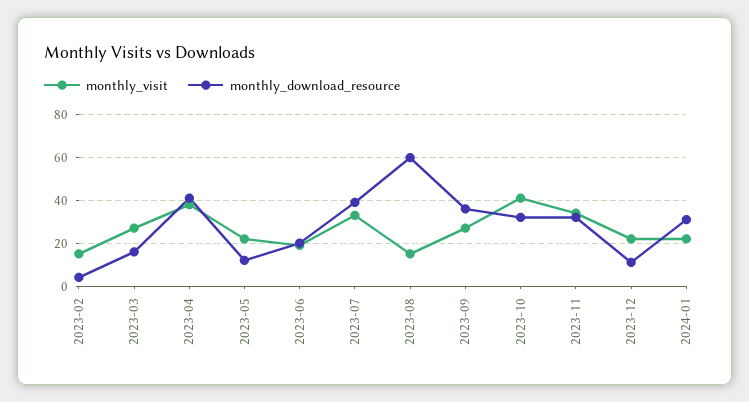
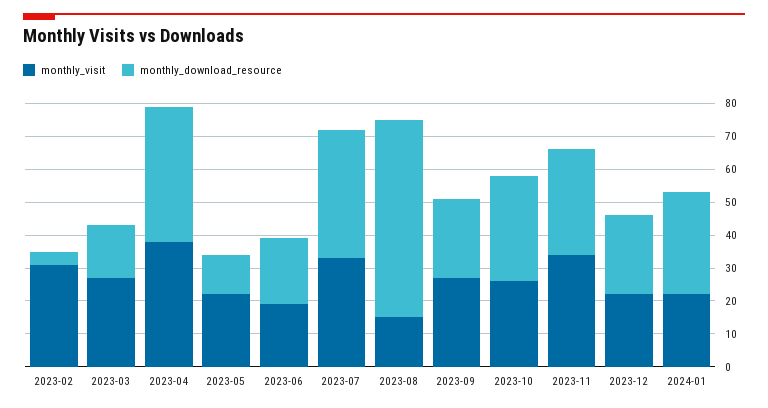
  {
    "monthly_visit": {
-     "2023-02": 15,
+     "2023-02": 30,
      "2023-03": 25,
      "2023-04": 40,
      "2023-05": 20,
      "2023-06": 20,
      "2023-07": 35,
      "2023-08": 15,
      "2023-09": 25,
-     "2023-10": 40,
+     "2023-10": 25,
      "2023-11": 35,
      "2023-12": 20,
      "2024-01": 20
    },
    "monthly_download_resource": {
      "2023-02": 5,
      "2023-03": 15,
      "2023-04": 40,
      "2023-05": 10,
      "2023-06": 20,
      "2023-07": 40,
      "2023-08": 60,
-     "2023-09": 35,
+     "2023-09": 25,
      "2023-10": 30,
      "2023-11": 30,
-     "2023-12": 10,
+     "2023-12": 25,
      "2024-01": 30
    }
  }

